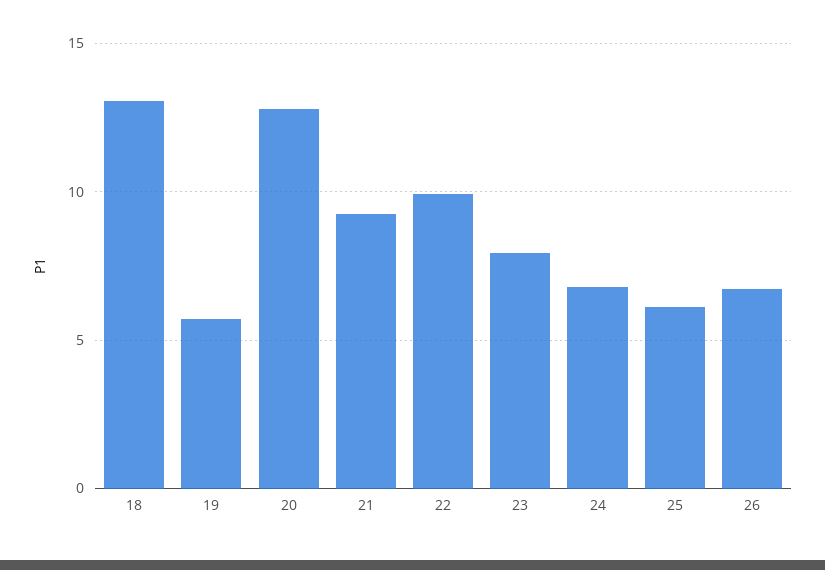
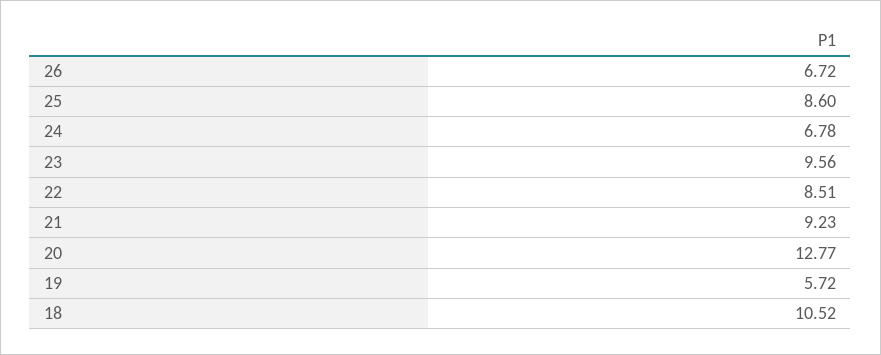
  {
-   "18": 13,
+   "18": 10.52,
    "19": 5.72,
    "20": 12.77,
    "21": 9.23,
-   "22": 10,
+   "22": 8.51,
-   "23": 8,
+   "23": 9.56,
    "24": 6.78,
-   "25": 6,
+   "25": 8.6,
    "26": 6.72
  }

